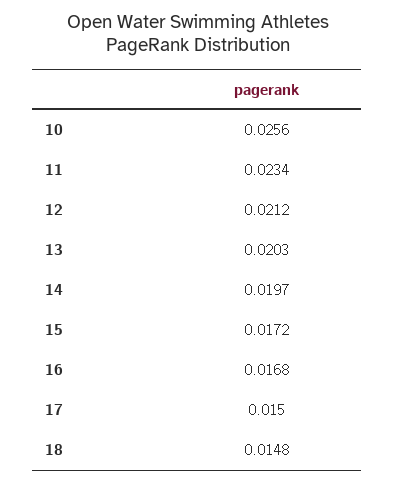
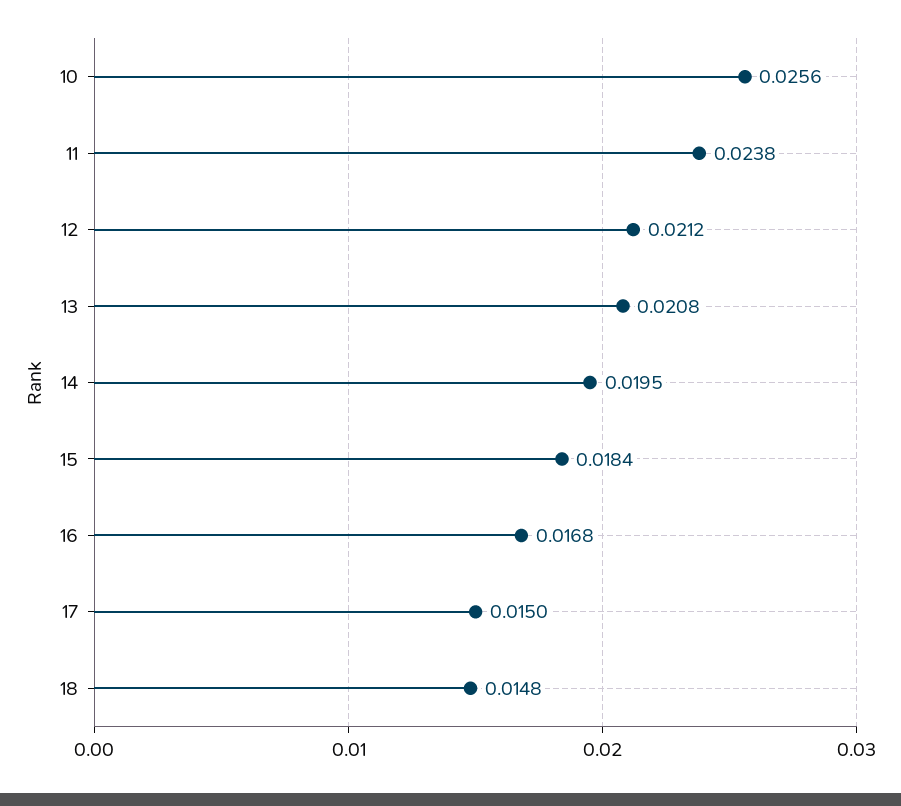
  {
    "10": 0.0256,
-   "11": 0.0234,
+   "11": 0.0238,
    "12": 0.0212,
-   "13": 0.0203,
+   "13": 0.0208,
-   "14": 0.0197,
+   "14": 0.0195,
-   "15": 0.0172,
+   "15": 0.0184,
    "16": 0.0168,
    "17": 0.015,
    "18": 0.0148
  }

